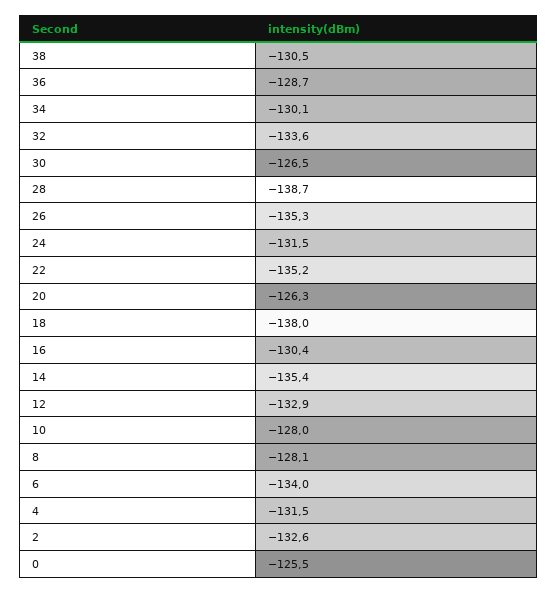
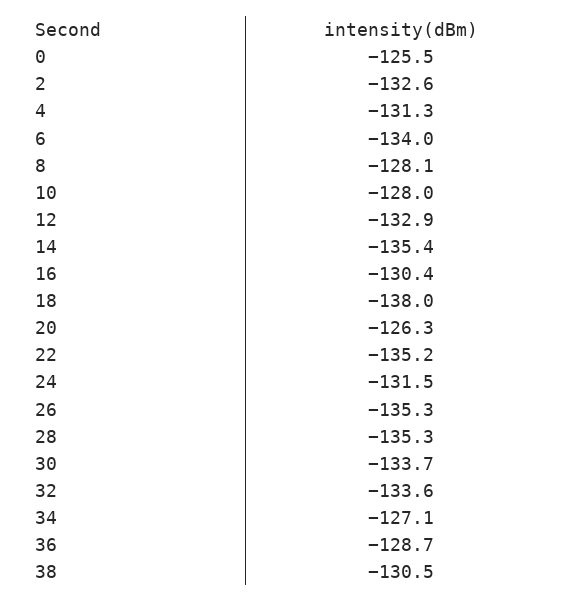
  {
    "38": -130.5,
    "36": -128.7,
-   "34": -130.1,
+   "34": -127.1,
    "32": -133.6,
-   "30": -126.5,
+   "30": -133.7,
-   "28": -138.7,
+   "28": -135.3,
    "26": -135.3,
    "24": -131.5,
    "22": -135.2,
    "20": -126.3,
    "18": -138,
    "16": -130.4,
    "14": -135.4,
    "12": -132.9,
    "10": -128,
    "8": -128.1,
    "6": -134,
-   "4": -131.5,
+   "4": -131.3,
    "2": -132.6,
    "0": -125.5
  }

